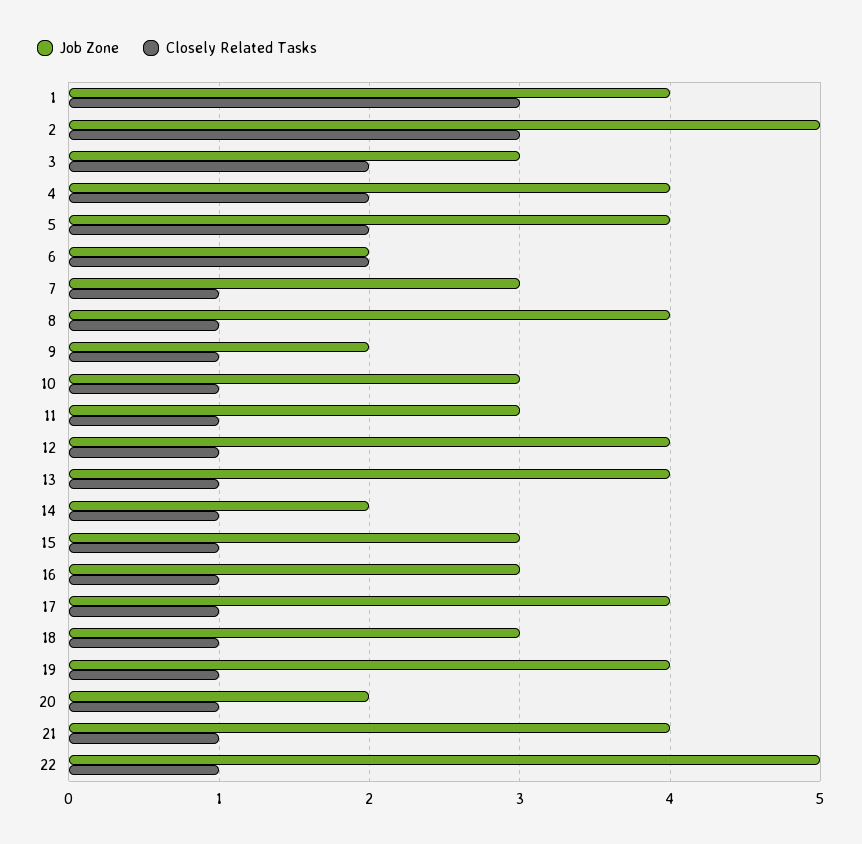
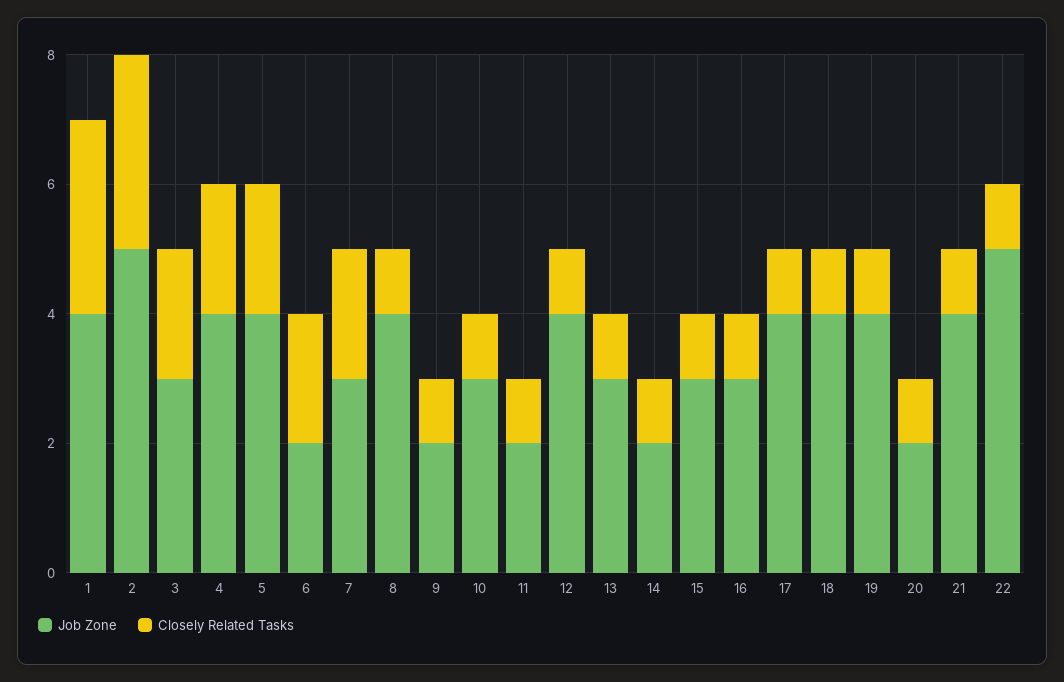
  {
    "Job Zone": {
      "1": 4,
      "2": 5,
      "3": 3,
      "4": 4,
      "5": 4,
      "6": 2,
      "7": 3,
      "8": 4,
      "9": 2,
      "10": 3,
-     "11": 3,
+     "11": 2,
      "12": 4,
-     "13": 4,
+     "13": 3,
      "14": 2,
      "15": 3,
      "16": 3,
      "17": 4,
-     "18": 3,
+     "18": 4,
      "19": 4,
      "20": 2,
      "21": 4,
      "22": 5
    },
    "Closely Related Tasks": {
      "1": 3,
      "2": 3,
      "3": 2,
      "4": 2,
      "5": 2,
      "6": 2,
-     "7": 1,
+     "7": 2,
      "8": 1,
      "9": 1,
      "10": 1,
      "11": 1,
      "12": 1,
      "13": 1,
      "14": 1,
      "15": 1,
      "16": 1,
      "17": 1,
      "18": 1,
      "19": 1,
      "20": 1,
      "21": 1,
      "22": 1
    }
  }

